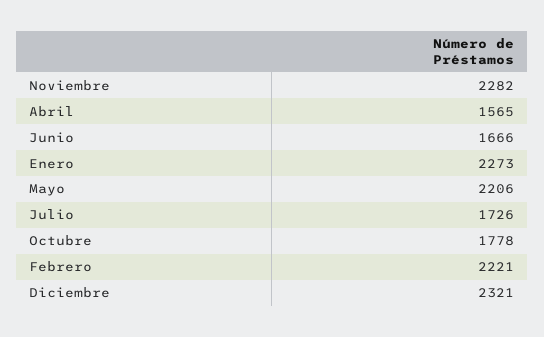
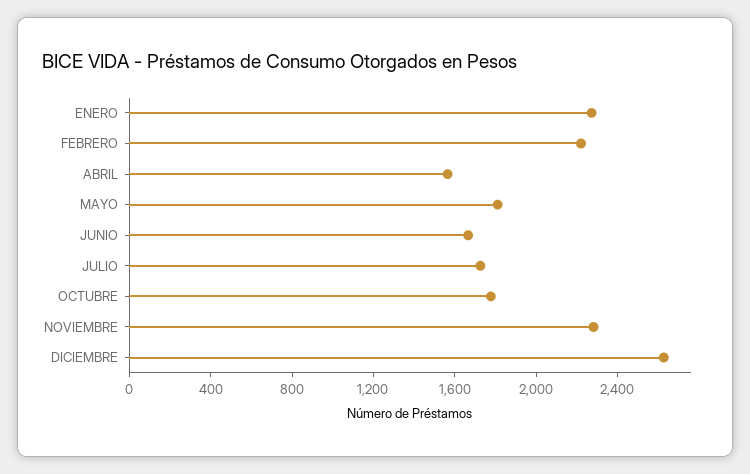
  {
    "Noviembre": 2282,
    "Abril": 1565,
    "Junio": 1666,
    "Enero": 2273,
-   "Mayo": 2206,
+   "Mayo": 1800,
    "Julio": 1726,
    "Octubre": 1778,
    "Febrero": 2221,
-   "Diciembre": 2321
+   "Diciembre": 2600
  }

